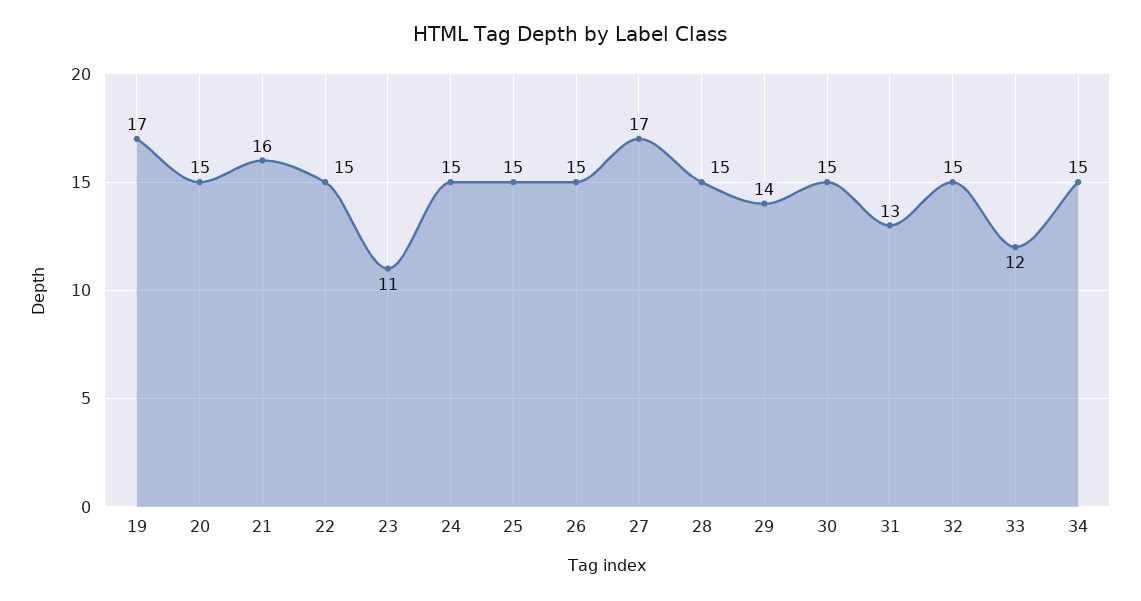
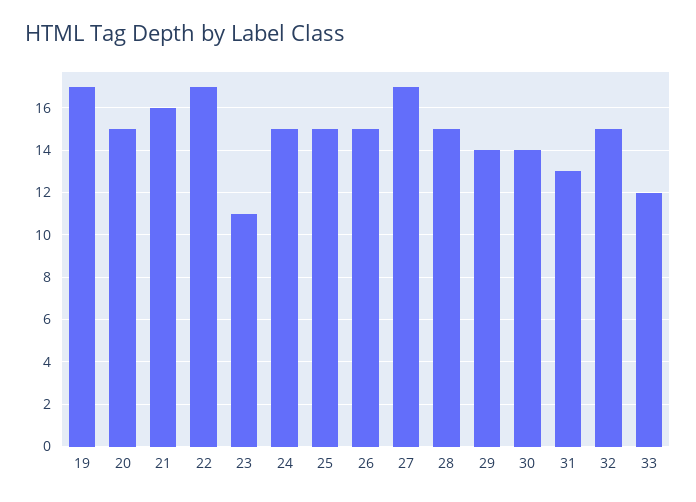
  {
    "19": 17,
    "20": 15,
    "21": 16,
-   "22": 15,
+   "22": 17,
    "23": 11,
    "24": 15,
    "25": 15,
    "26": 15,
    "27": 17,
    "28": 15,
    "29": 14,
-   "30": 15,
+   "30": 14,
    "31": 13,
    "32": 15,
-   "33": 12,
+   "33": 12
-   "34": 15
  }

